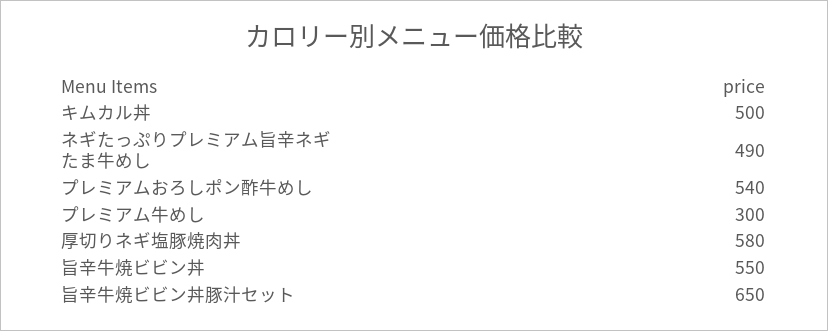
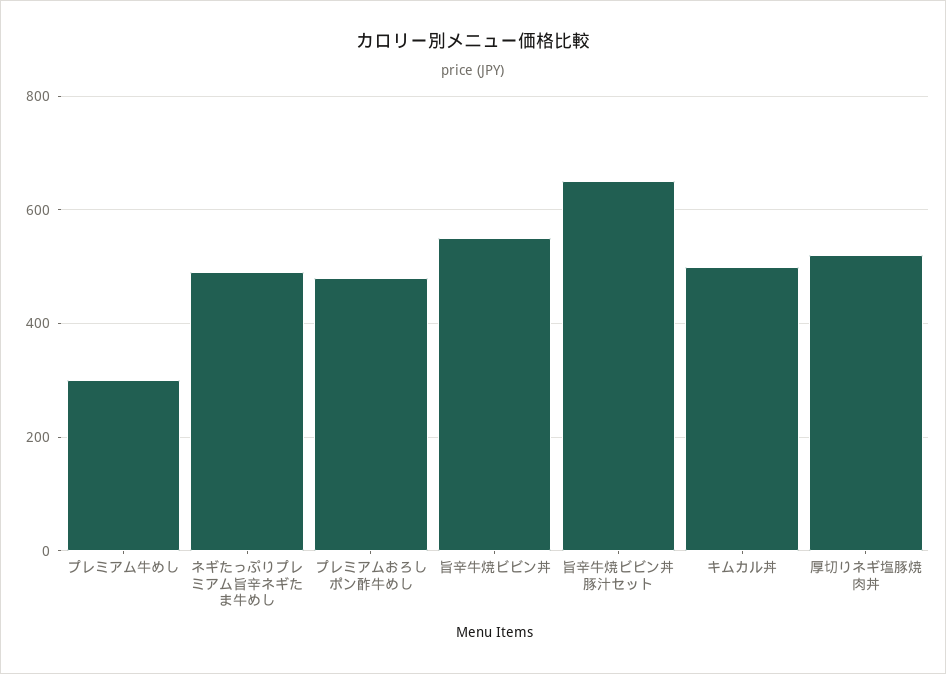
  {
    "キムカル丼": 500,
    "ネギたっぷりプレミアム旨辛ネギたま牛めし": 490,
-   "プレミアムおろしポン酢牛めし": 540,
+   "プレミアムおろしポン酢牛めし": 480,
    "プレミアム牛めし": 300,
-   "厚切りネギ塩豚焼肉丼": 580,
+   "厚切りネギ塩豚焼肉丼": 520,
    "旨辛牛焼ビビン丼": 550,
    "旨辛牛焼ビビン丼豚汁セット": 650
  }

